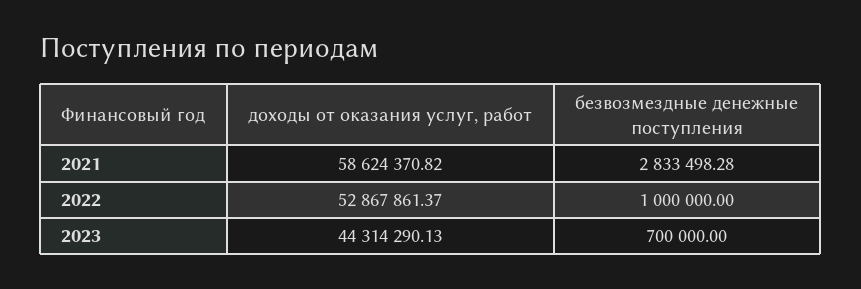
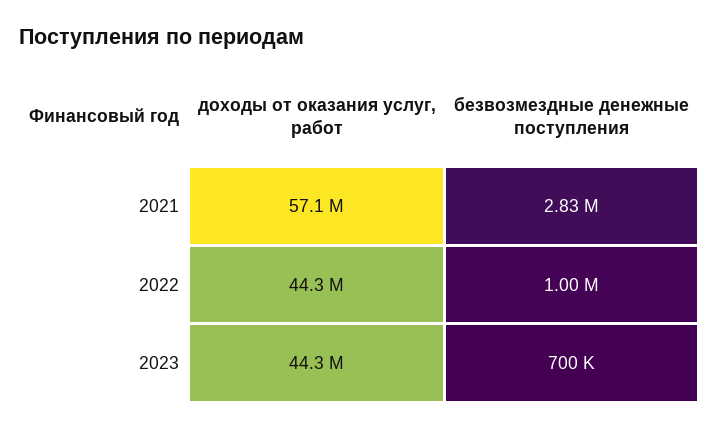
  {
    "доходы от оказания услуг, работ": {
-     "2021": 58624370.82,
+     "2021": 57100000,
-     "2022": 52867861.37,
+     "2022": 44300000,
      "2023": 44314290.13
    },
    "безвозмездные денежные поступления": {
      "2021": 2833498.28,
      "2022": 1000000,
      "2023": 700000
    }
  }

